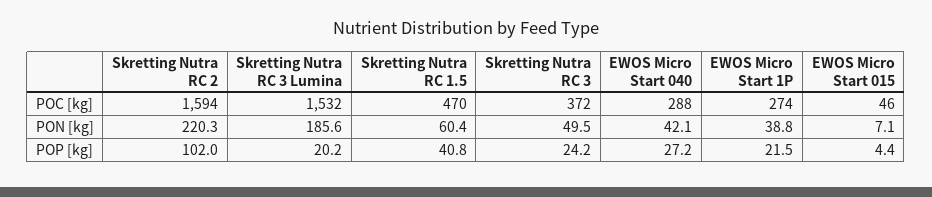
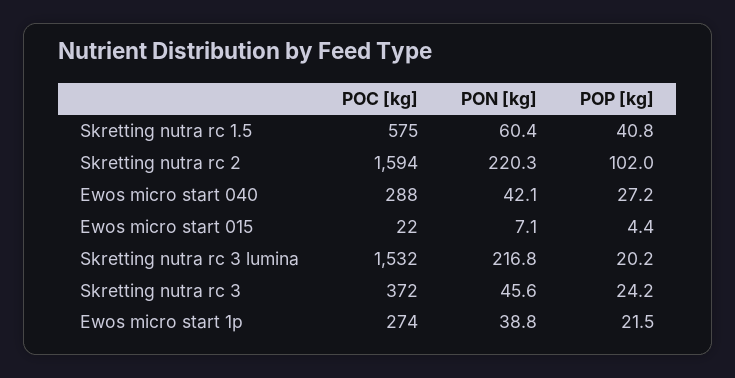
  {
    "Skretting Nutra RC 2": {
      "POC [kg]": 1594,
      "PON [kg]": 220.3,
      "POP [kg]": 102
    },
    "Skretting Nutra RC 3 Lumina": {
      "POC [kg]": 1532,
-     "PON [kg]": 185.6,
+     "PON [kg]": 216.8,
      "POP [kg]": 20.2
    },
    "Skretting Nutra RC 1.5": {
-     "POC [kg]": 470,
+     "POC [kg]": 575,
      "PON [kg]": 60.4,
      "POP [kg]": 40.8
    },
    "Skretting Nutra RC 3": {
      "POC [kg]": 372,
-     "PON [kg]": 49.5,
+     "PON [kg]": 45.6,
      "POP [kg]": 24.2
    },
    "EWOS Micro Start 040": {
      "POC [kg]": 288,
      "PON [kg]": 42.1,
      "POP [kg]": 27.2
    },
    "EWOS Micro Start 1P": {
      "POC [kg]": 274,
      "PON [kg]": 38.8,
      "POP [kg]": 21.5
    },
    "EWOS Micro Start 015": {
-     "POC [kg]": 46,
+     "POC [kg]": 22,
      "PON [kg]": 7.1,
      "POP [kg]": 4.4
    }
  }

